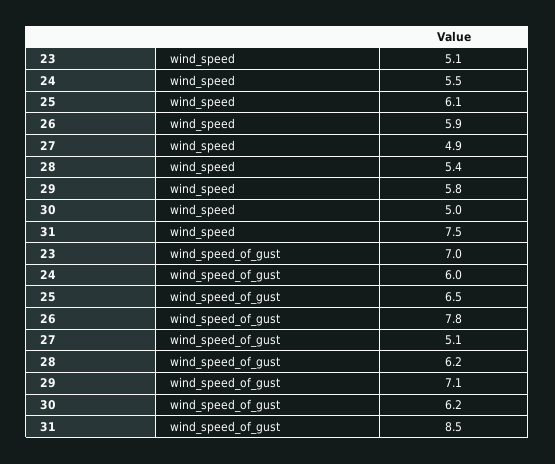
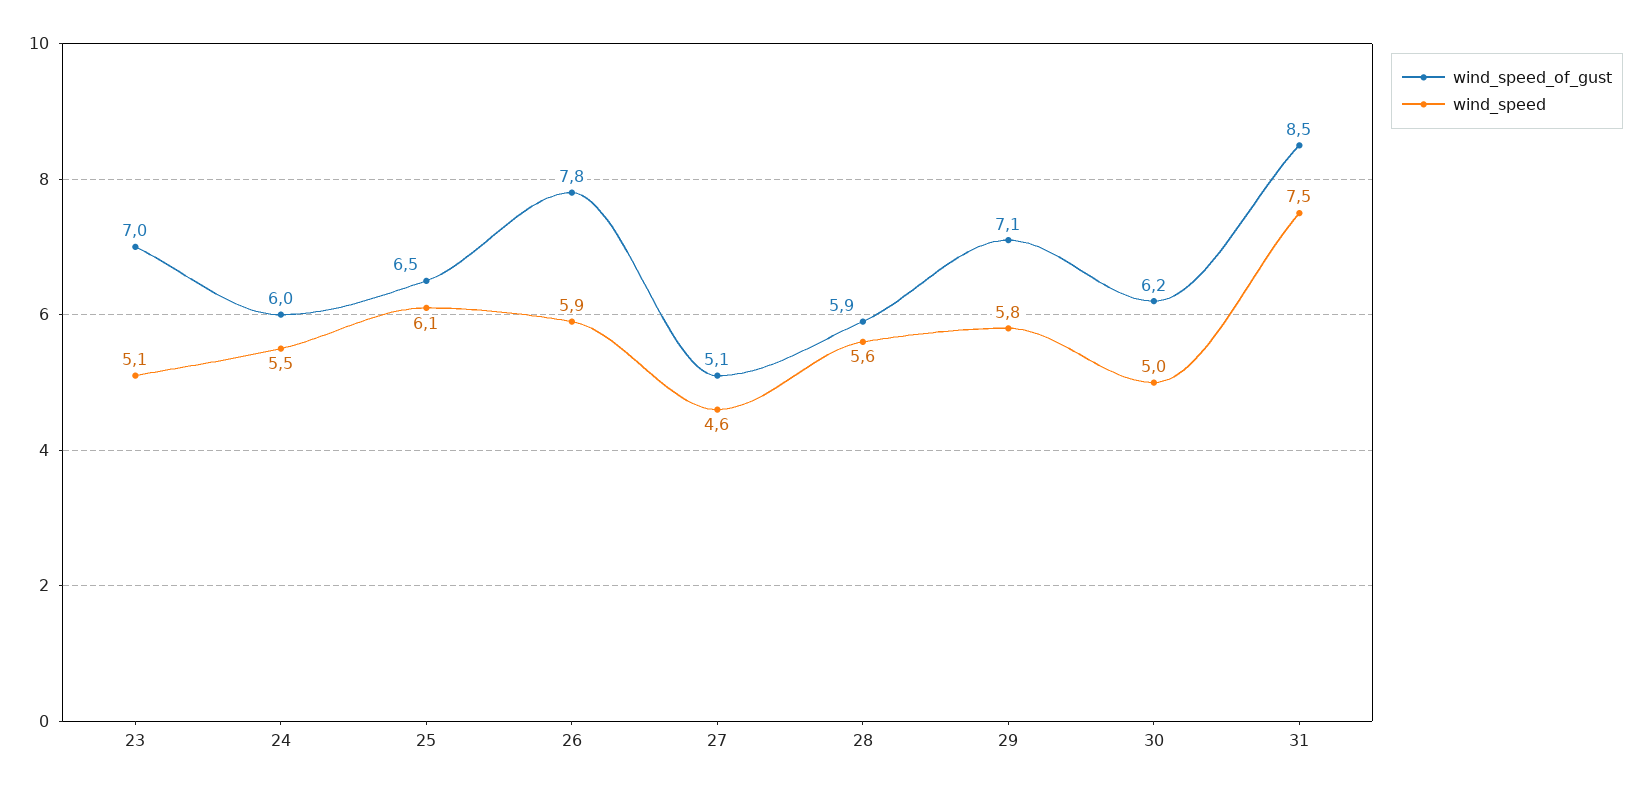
  {
    "wind_speed": {
      "23": 5.1,
      "24": 5.5,
      "25": 6.1,
      "26": 5.9,
-     "27": 4.9,
+     "27": 4.6,
-     "28": 5.4,
+     "28": 5.6,
      "29": 5.8,
      "30": 5,
      "31": 7.5
    },
    "wind_speed_of_gust": {
      "23": 7,
      "24": 6,
      "25": 6.5,
      "26": 7.8,
      "27": 5.1,
-     "28": 6.2,
+     "28": 5.9,
      "29": 7.1,
      "30": 6.2,
      "31": 8.5
    }
  }

